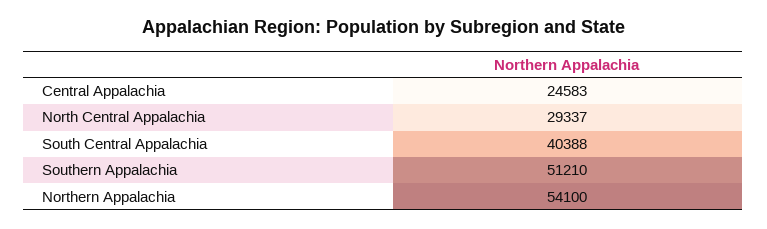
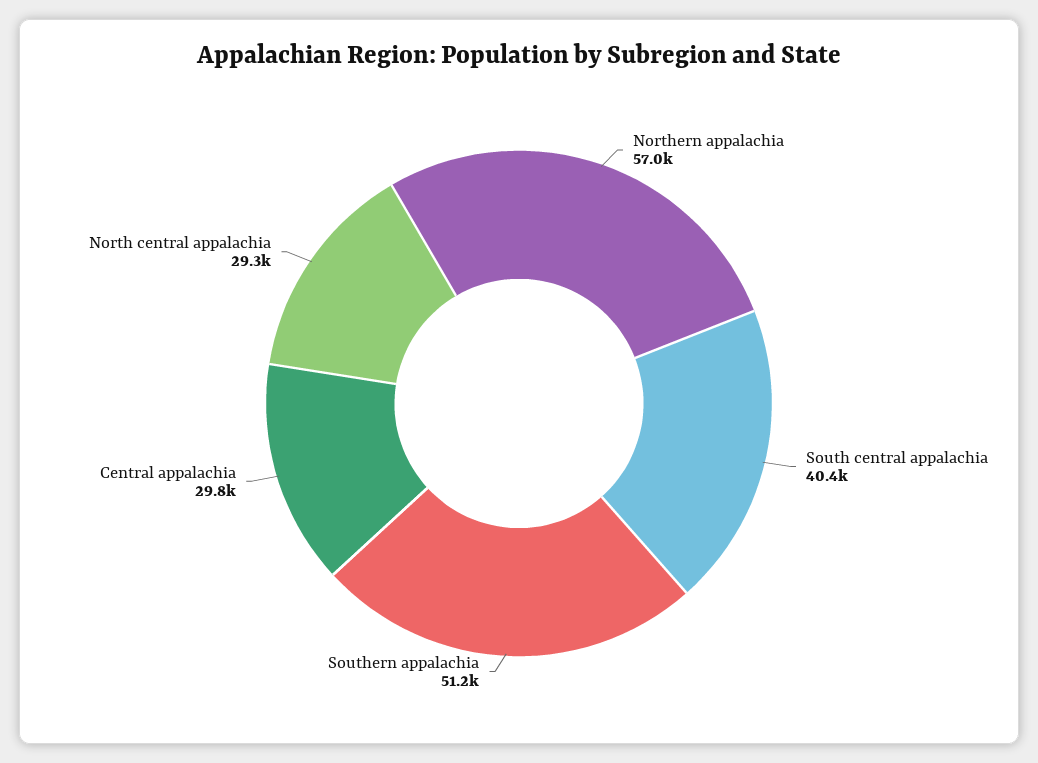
  {
-   "Central Appalachia": 24583,
+   "Central Appalachia": 29800,
    "North Central Appalachia": 29337,
    "South Central Appalachia": 40388,
    "Southern Appalachia": 51210,
-   "Northern Appalachia": 54100
+   "Northern Appalachia": 57000
  }

